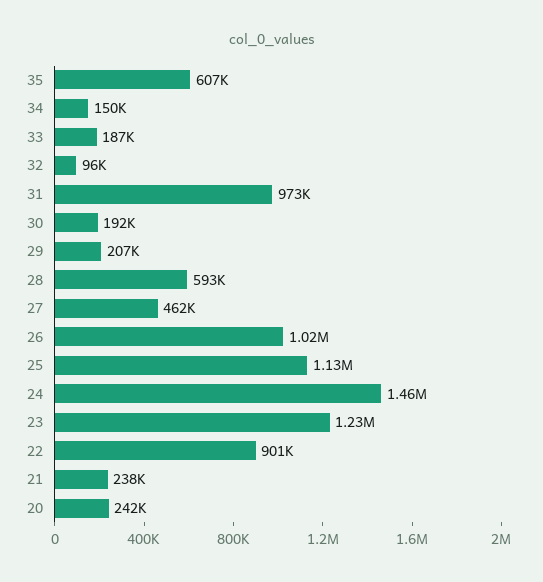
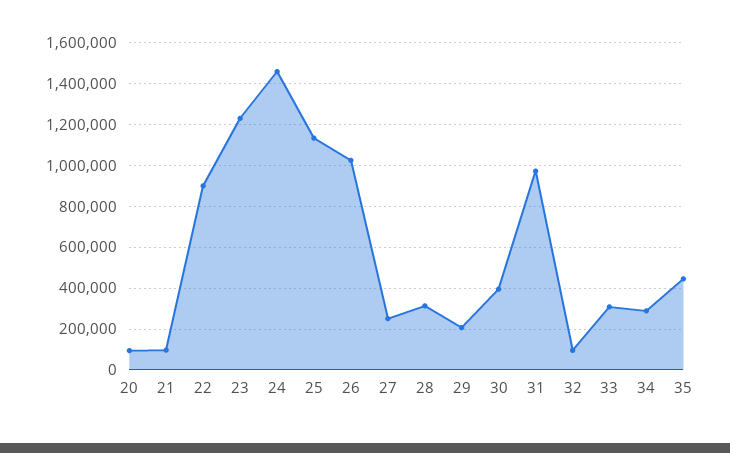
  {
-   "35": 607000,
+   "35": 450000,
-   "34": 150000,
+   "34": 300000,
-   "33": 187000,
+   "33": 300000,
    "32": 96000,
    "31": 973000,
-   "30": 192000,
+   "30": 400000,
    "29": 207000,
-   "28": 593000,
+   "28": 300000,
-   "27": 462000,
+   "27": 250000,
    "26": 1020000,
    "25": 1130000,
    "24": 1460000,
    "23": 1230000,
    "22": 901000,
-   "21": 238000,
+   "21": 100000,
-   "20": 242000
+   "20": 100000
  }

